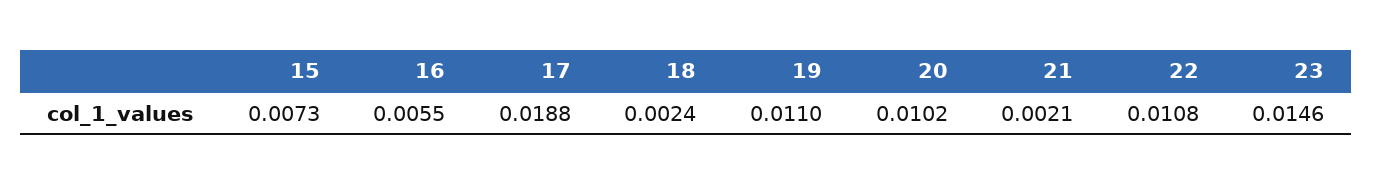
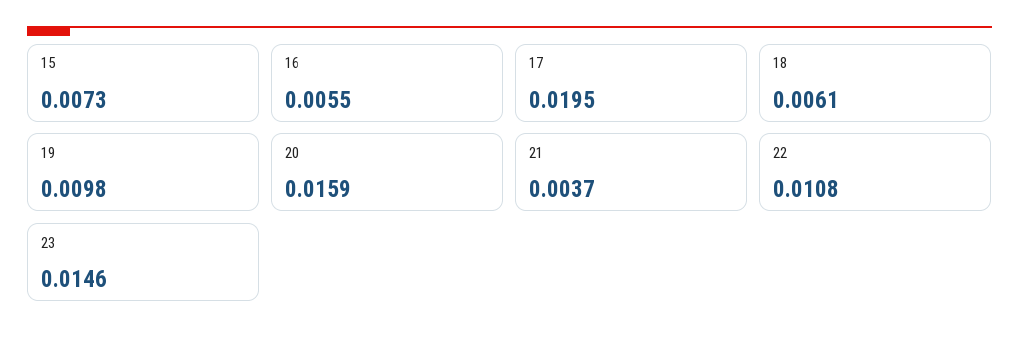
  {
    "15": 0.0073,
    "16": 0.0055,
-   "17": 0.0188,
+   "17": 0.0195,
-   "18": 0.0024,
+   "18": 0.0061,
-   "19": 0.011,
+   "19": 0.0098,
-   "20": 0.0102,
+   "20": 0.0159,
-   "21": 0.0021,
+   "21": 0.0037,
    "22": 0.0108,
    "23": 0.0146
  }

